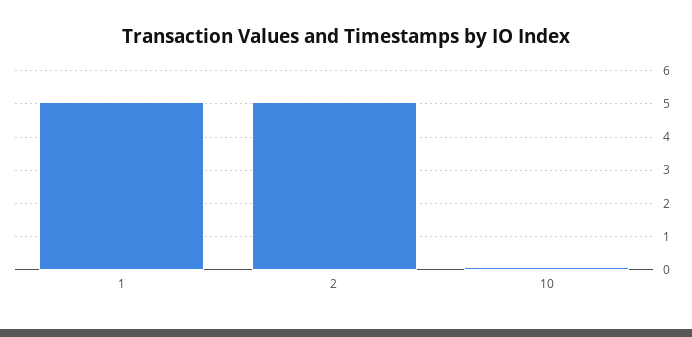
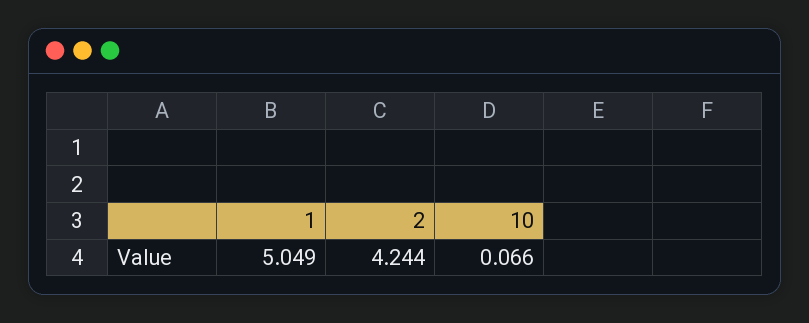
  {
    "1": 5.049,
-   "2": 5,
+   "2": 4.244,
    "10": 0.066
  }

